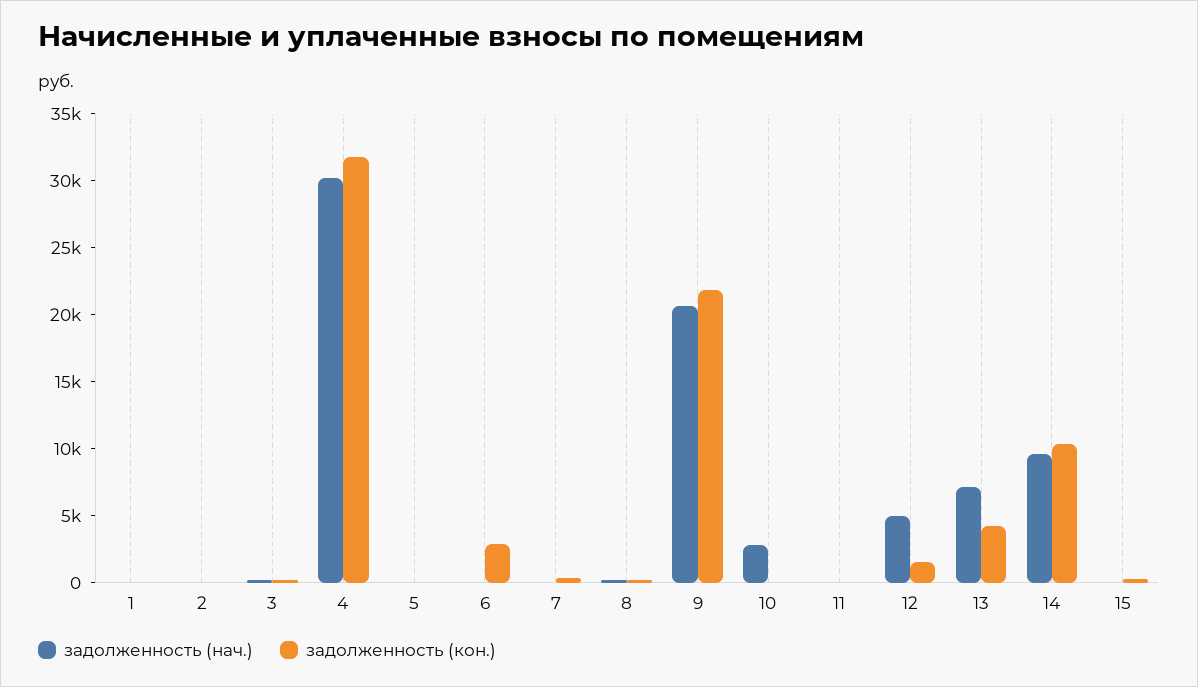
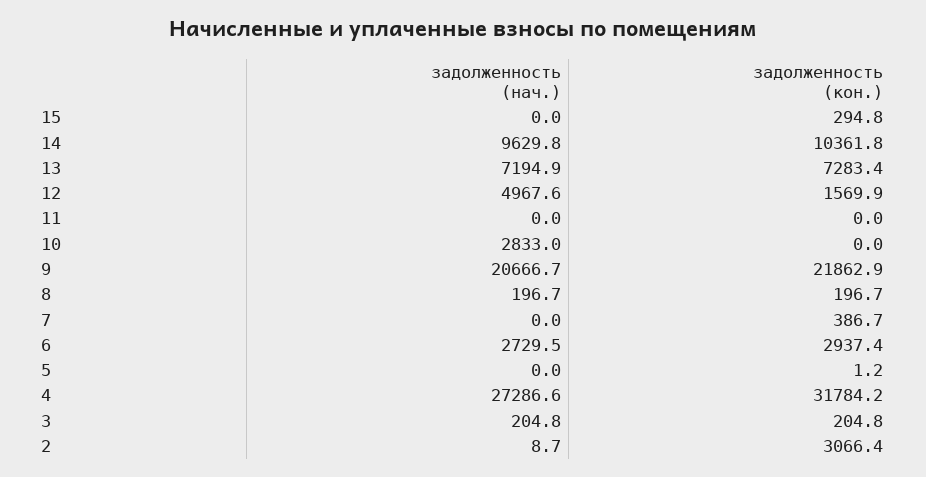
  {
    "задолженность (нач.)": {
-     "1": 0,
      "2": 8.7,
      "3": 204.8,
-     "4": 30000,
+     "4": 27286.6,
      "5": 0,
-     "6": 0,
+     "6": 2729.5,
      "7": 0,
      "8": 196.7,
      "9": 20666.7,
      "10": 2833,
      "11": 0,
      "12": 4967.6,
      "13": 7194.9,
      "14": 9629.8,
      "15": 0
    },
    "задолженность (кон.)": {
-     "1": 0,
-     "2": 0,
+     "2": 3066.4,
      "3": 204.8,
      "4": 31784.2,
      "5": 1.2,
      "6": 2937.4,
      "7": 386.7,
      "8": 196.7,
      "9": 21862.9,
      "10": 0,
      "11": 0,
      "12": 1569.9,
-     "13": 4000,
+     "13": 7283.4,
      "14": 10361.8,
      "15": 294.8
    }
  }

